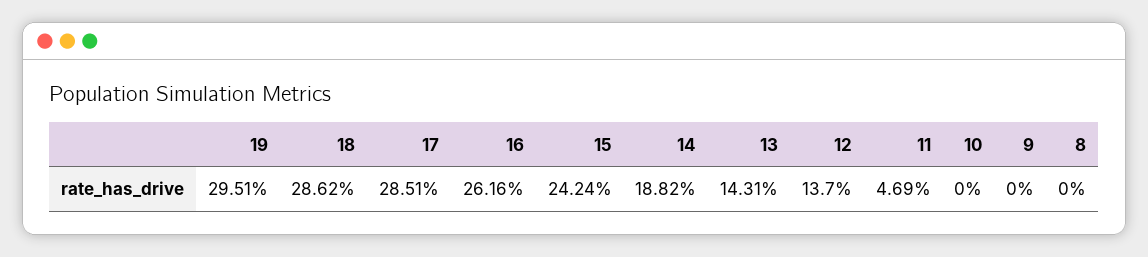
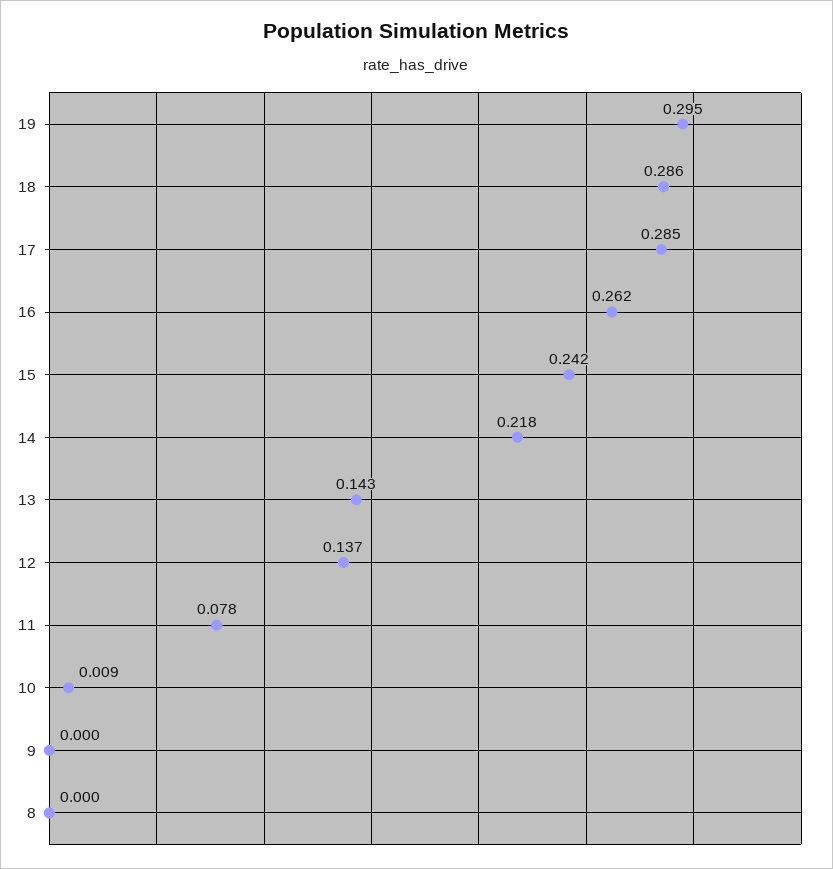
  {
    "19": 0.2951,
    "18": 0.2862,
    "17": 0.2851,
    "16": 0.2616,
    "15": 0.2424,
-   "14": 0.1882,
+   "14": 0.218,
    "13": 0.1431,
    "12": 0.137,
-   "11": 0.0469,
+   "11": 0.078,
-   "10": 0,
+   "10": 0.009,
    "9": 0,
    "8": 0
  }

